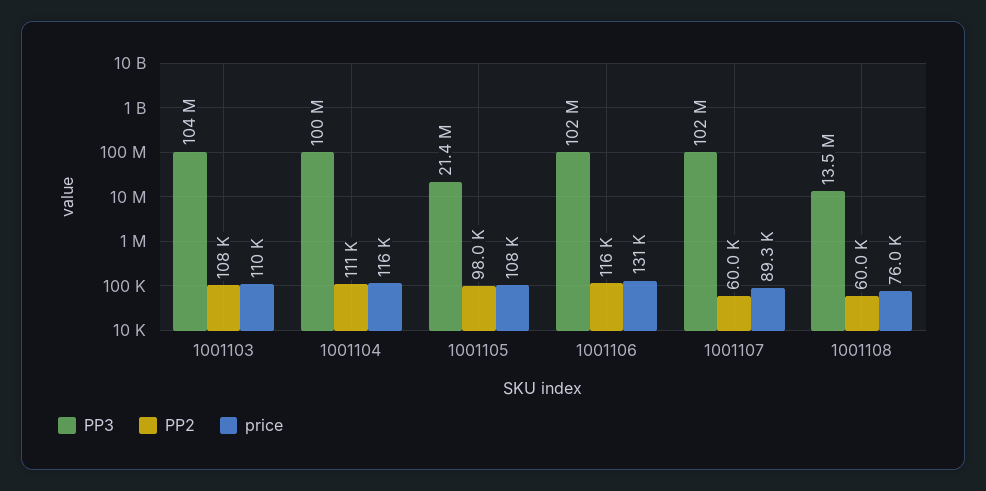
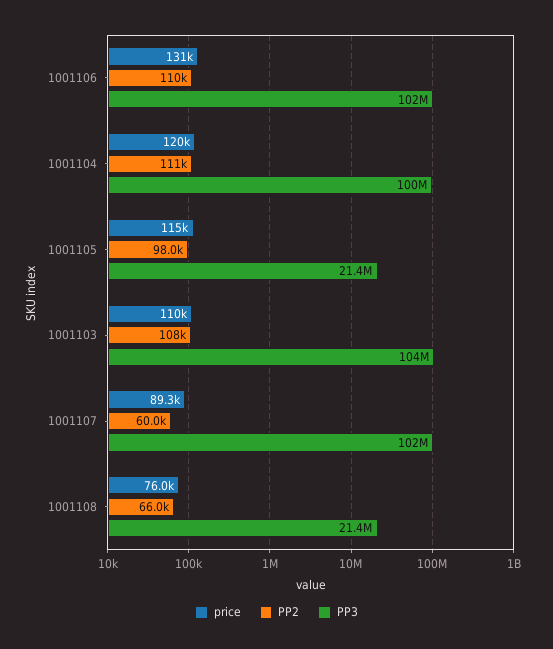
  {
    "PP3": {
      "1001103": 104000000,
      "1001104": 100000000,
      "1001105": 21400000,
      "1001106": 102000000,
      "1001107": 102000000,
-     "1001108": 13500000
+     "1001108": 21400000
    },
    "PP2": {
      "1001103": 108000,
      "1001104": 111000,
      "1001105": 98000,
-     "1001106": 116000,
+     "1001106": 110000,
      "1001107": 60000,
-     "1001108": 60000
+     "1001108": 66000
    },
    "price": {
      "1001103": 110000,
-     "1001104": 116000,
+     "1001104": 120000,
-     "1001105": 108000,
+     "1001105": 115000,
      "1001106": 131000,
      "1001107": 89300,
      "1001108": 76000
    }
  }

